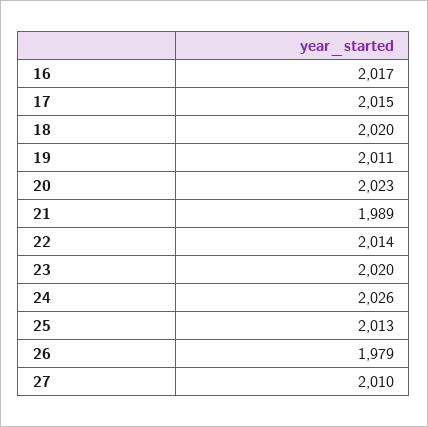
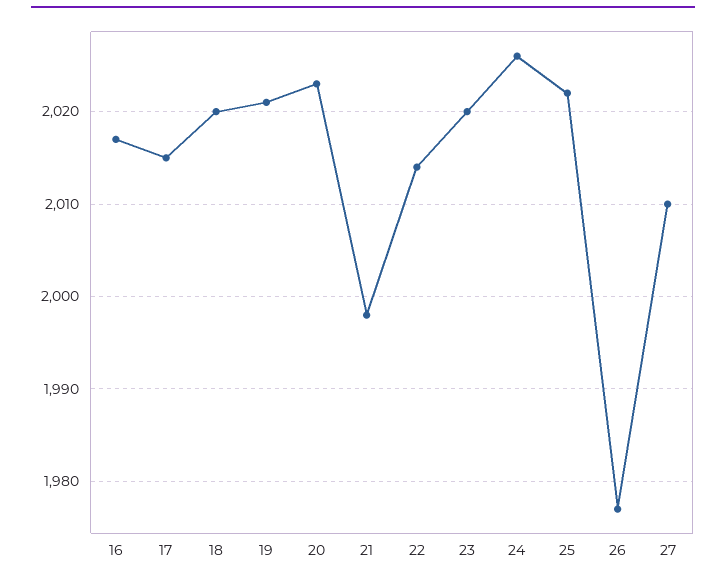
  {
    "16": 2017,
    "17": 2015,
    "18": 2020,
-   "19": 2011,
+   "19": 2021,
    "20": 2023,
-   "21": 1989,
+   "21": 1998,
    "22": 2014,
    "23": 2020,
    "24": 2026,
-   "25": 2013,
+   "25": 2022,
-   "26": 1979,
+   "26": 1977,
    "27": 2010
  }

